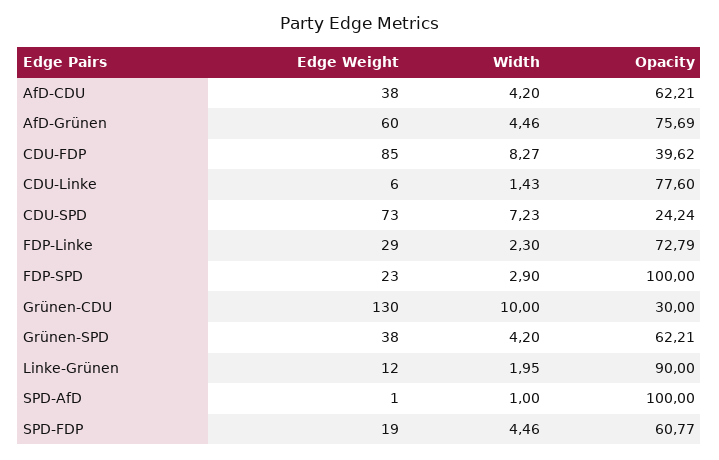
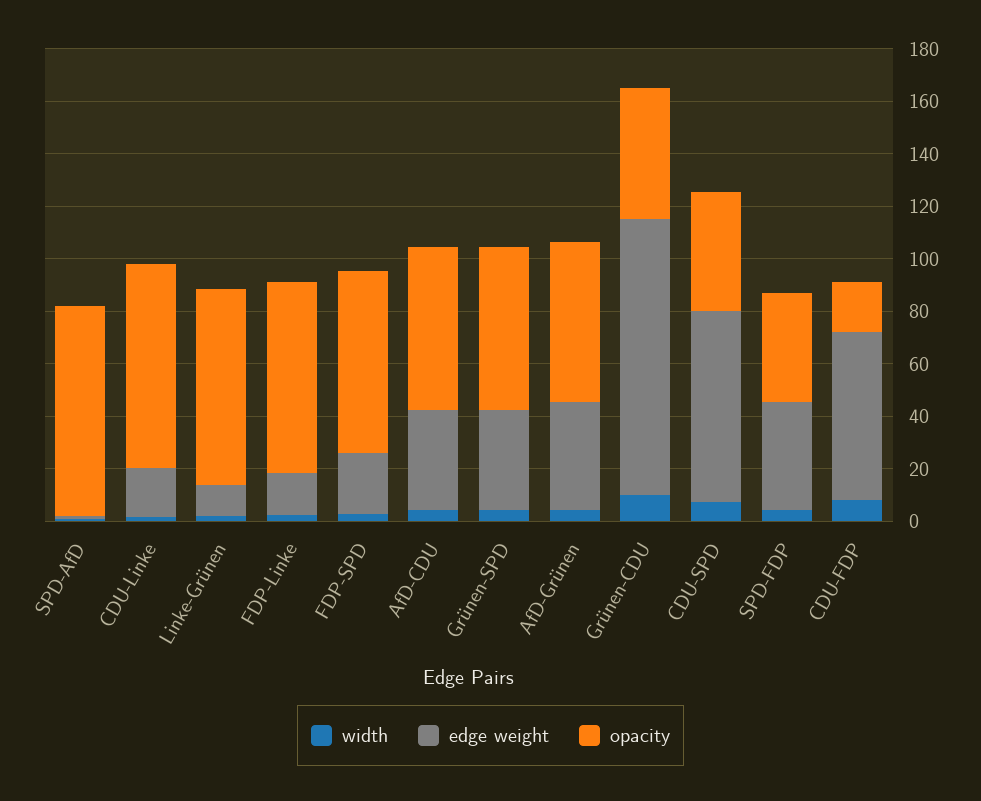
  {
    "Edge Weight": {
      "AfD-CDU": 38,
-     "AfD-Grünen": 60,
+     "AfD-Grünen": 40,
-     "CDU-FDP": 85,
+     "CDU-FDP": 65,
-     "CDU-Linke": 6,
+     "CDU-Linke": 20,
      "CDU-SPD": 73,
-     "FDP-Linke": 29,
+     "FDP-Linke": 15,
      "FDP-SPD": 23,
-     "Grünen-CDU": 130,
+     "Grünen-CDU": 105,
      "Grünen-SPD": 38,
      "Linke-Grünen": 12,
      "SPD-AfD": 1,
-     "SPD-FDP": 19
+     "SPD-FDP": 40
    },
    "Width": {
      "AfD-CDU": 4.2,
      "AfD-Grünen": 4.46,
      "CDU-FDP": 8.27,
      "CDU-Linke": 1.43,
      "CDU-SPD": 7.23,
      "FDP-Linke": 2.3,
      "FDP-SPD": 2.9,
      "Grünen-CDU": 10,
      "Grünen-SPD": 4.2,
      "Linke-Grünen": 1.95,
      "SPD-AfD": 1,
      "SPD-FDP": 4.46
    },
    "Opacity": {
      "AfD-CDU": 62.21,
-     "AfD-Grünen": 75.69,
+     "AfD-Grünen": 60,
-     "CDU-FDP": 39.62,
+     "CDU-FDP": 20,
      "CDU-Linke": 77.6,
-     "CDU-SPD": 24.24,
+     "CDU-SPD": 45,
      "FDP-Linke": 72.79,
-     "FDP-SPD": 100,
+     "FDP-SPD": 70,
-     "Grünen-CDU": 30,
+     "Grünen-CDU": 50,
      "Grünen-SPD": 62.21,
-     "Linke-Grünen": 90,
+     "Linke-Grünen": 75,
-     "SPD-AfD": 100,
+     "SPD-AfD": 80,
-     "SPD-FDP": 60.77
+     "SPD-FDP": 40
    }
  }

